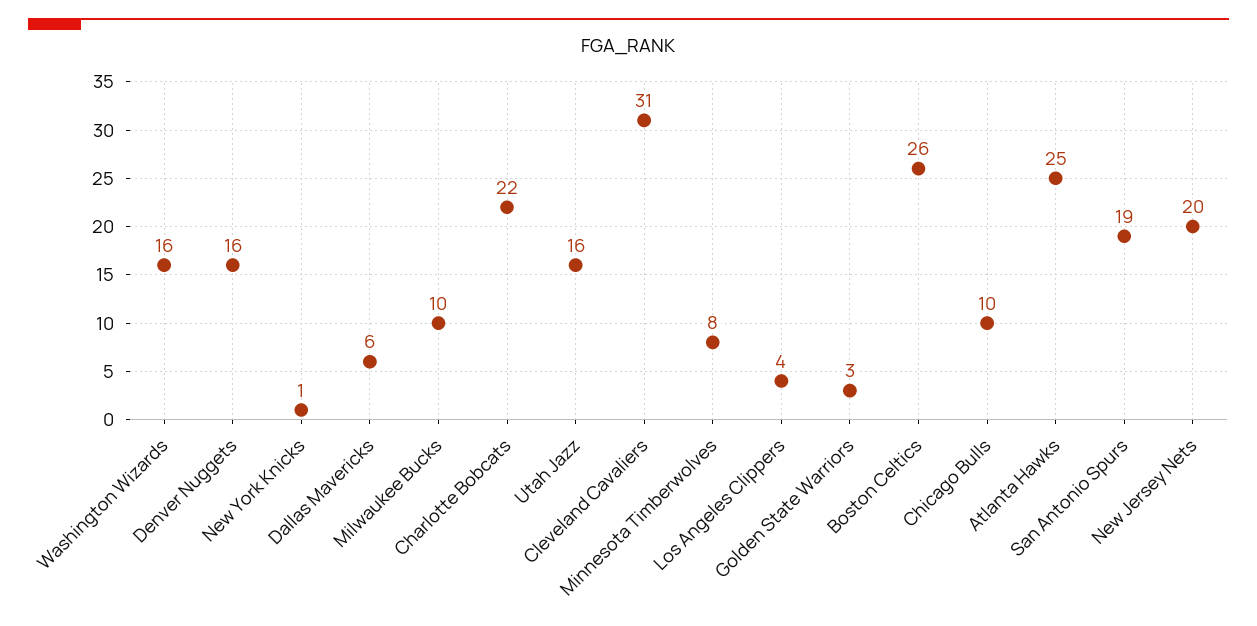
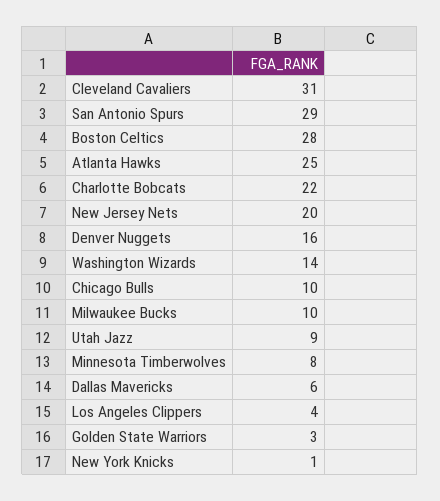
  {
-   "Washington Wizards": 16,
+   "Washington Wizards": 14,
    "Denver Nuggets": 16,
    "New York Knicks": 1,
    "Dallas Mavericks": 6,
    "Milwaukee Bucks": 10,
    "Charlotte Bobcats": 22,
-   "Utah Jazz": 16,
+   "Utah Jazz": 9,
    "Cleveland Cavaliers": 31,
    "Minnesota Timberwolves": 8,
    "Los Angeles Clippers": 4,
    "Golden State Warriors": 3,
-   "Boston Celtics": 26,
+   "Boston Celtics": 28,
    "Chicago Bulls": 10,
    "Atlanta Hawks": 25,
-   "San Antonio Spurs": 19,
+   "San Antonio Spurs": 29,
    "New Jersey Nets": 20
  }

